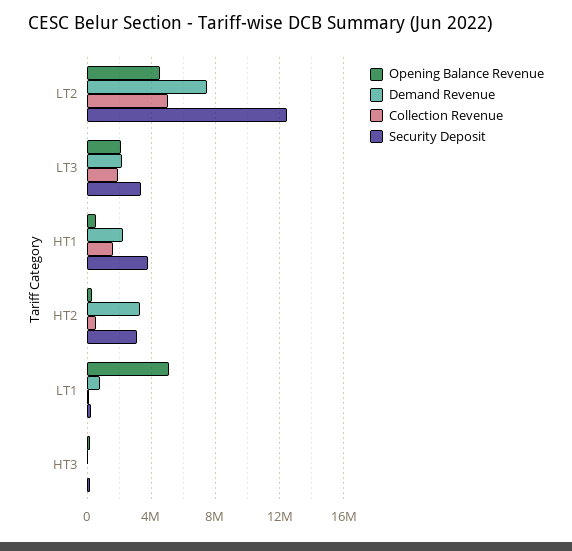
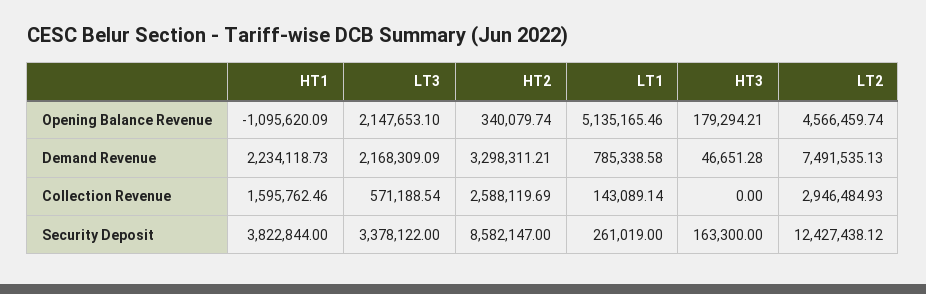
  {
    "Opening Balance Revenue": {
      "LT2": 4566459.74,
      "LT3": 2147653.1,
-     "HT1": 500000,
+     "HT1": -1095620.09,
      "HT2": 340079.74,
      "LT1": 5135165.46,
      "HT3": 179294.21
    },
    "Demand Revenue": {
      "LT2": 7491535.13,
      "LT3": 2168309.09,
      "HT1": 2234118.73,
      "HT2": 3298311.21,
      "LT1": 785338.58,
      "HT3": 46651.28
    },
    "Collection Revenue": {
-     "LT2": 5000000,
+     "LT2": 2946484.93,
-     "LT3": 2000000,
+     "LT3": 571188.54,
      "HT1": 1595762.46,
-     "HT2": 500000,
+     "HT2": 2588119.69,
      "LT1": 143089.14,
      "HT3": 0
    },
    "Security Deposit": {
      "LT2": 12427438.12,
      "LT3": 3378122,
      "HT1": 3822844,
-     "HT2": 3000000,
+     "HT2": 8582147,
      "LT1": 261019,
      "HT3": 163300
    }
  }

